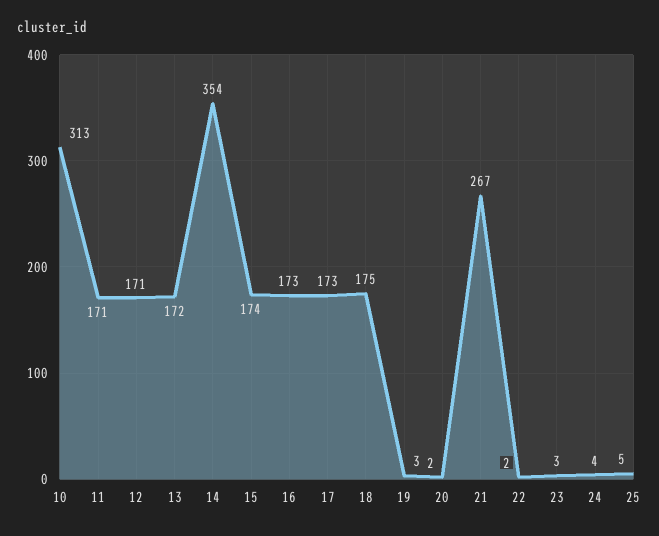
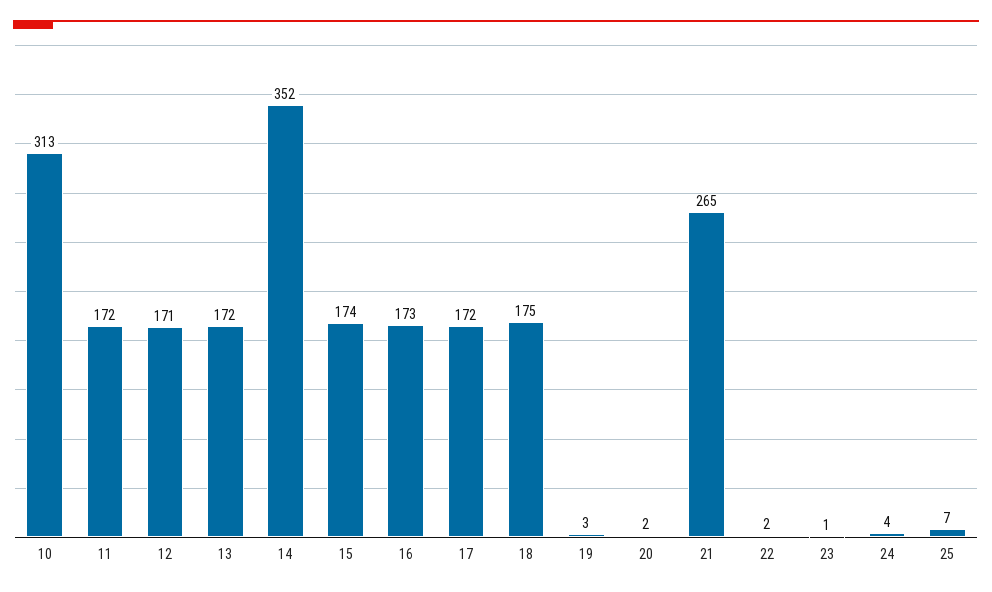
  {
    "10": 313,
-   "11": 171,
+   "11": 172,
    "12": 171,
    "13": 172,
-   "14": 354,
+   "14": 352,
    "15": 174,
    "16": 173,
-   "17": 173,
+   "17": 172,
    "18": 175,
    "19": 3,
    "20": 2,
-   "21": 267,
+   "21": 265,
    "22": 2,
-   "23": 3,
+   "23": 1,
    "24": 4,
-   "25": 5
+   "25": 7
  }

